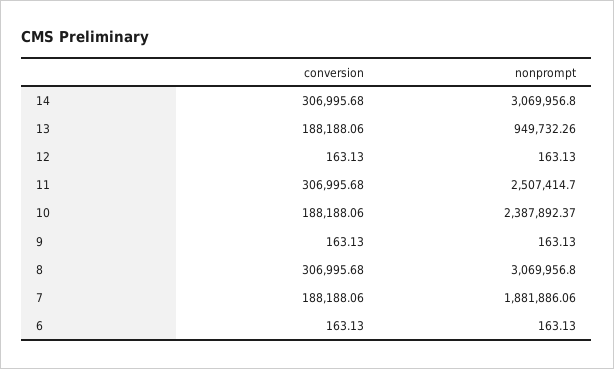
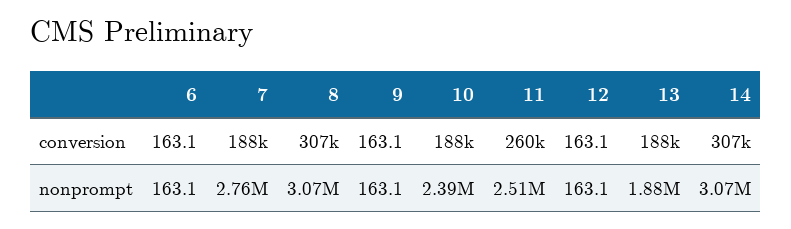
  {
    "conversion": {
      "14": 306995.68,
      "13": 188188.06,
      "12": 163.13,
-     "11": 306995.68,
+     "11": 260000,
      "10": 188188.06,
      "9": 163.13,
      "8": 306995.68,
      "7": 188188.06,
      "6": 163.13
    },
    "nonprompt": {
      "14": 3069956.8,
-     "13": 949732.26,
+     "13": 1880000,
      "12": 163.13,
      "11": 2507414.7,
      "10": 2387892.37,
      "9": 163.13,
      "8": 3069956.8,
-     "7": 1881886.06,
+     "7": 2760000,
      "6": 163.13
    }
  }

